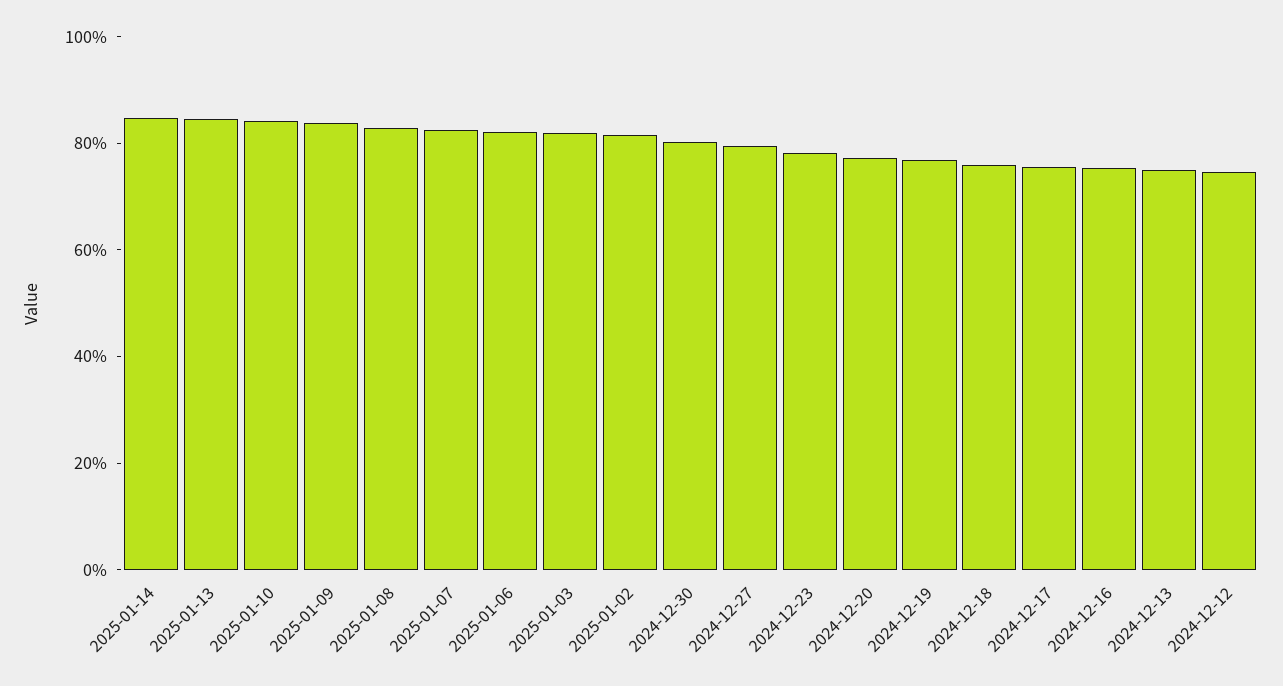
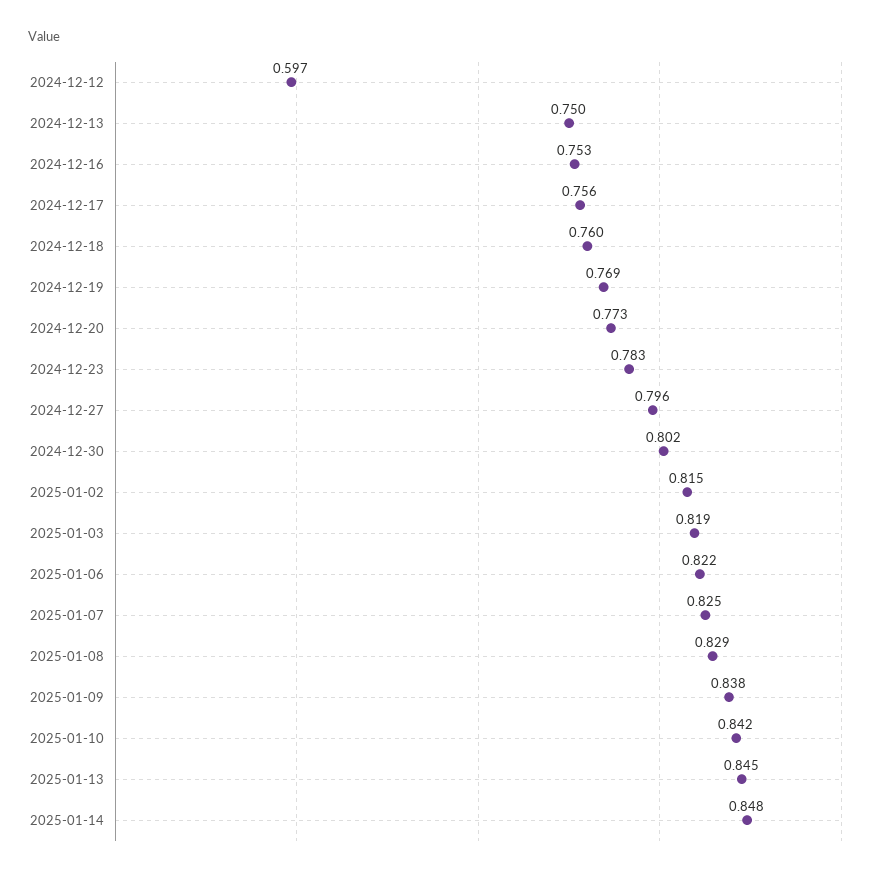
  {
    "2025-01-14": 0.848,
    "2025-01-13": 0.845,
    "2025-01-10": 0.842,
    "2025-01-09": 0.838,
    "2025-01-08": 0.829,
    "2025-01-07": 0.825,
    "2025-01-06": 0.822,
    "2025-01-03": 0.819,
    "2025-01-02": 0.815,
    "2024-12-30": 0.802,
    "2024-12-27": 0.796,
    "2024-12-23": 0.783,
    "2024-12-20": 0.773,
    "2024-12-19": 0.769,
    "2024-12-18": 0.76,
    "2024-12-17": 0.756,
    "2024-12-16": 0.753,
    "2024-12-13": 0.75,
-   "2024-12-12": 0.75
+   "2024-12-12": 0.597
  }

